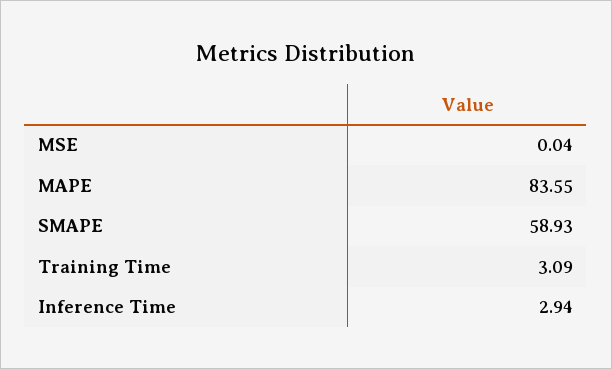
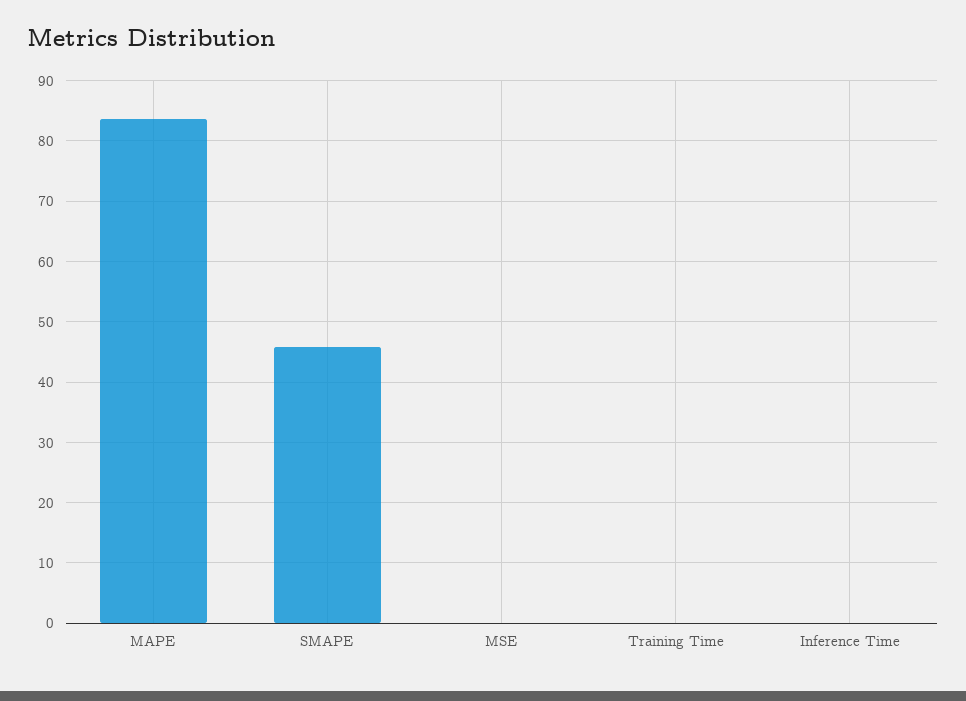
  {
    "MSE": 0.04,
    "MAPE": 83.55,
-   "SMAPE": 58.93,
+   "SMAPE": 46,
-   "Training Time": 3.09,
+   "Training Time": 0,
-   "Inference Time": 2.94
+   "Inference Time": 0
  }

